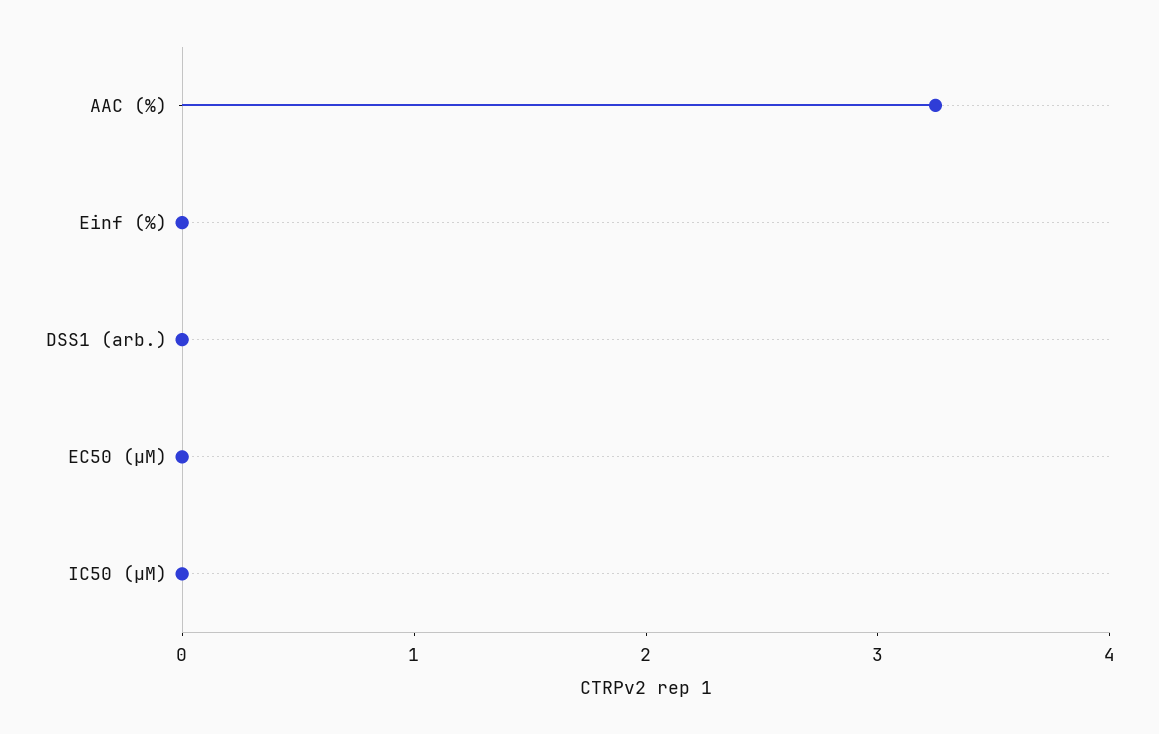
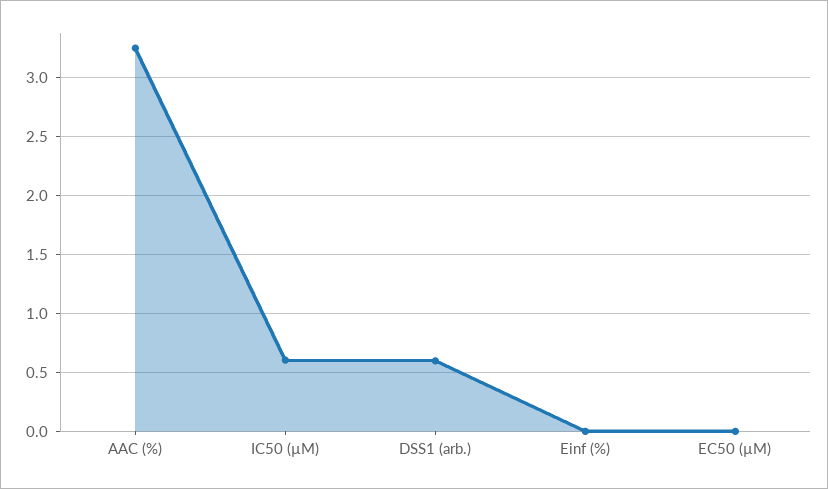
  {
    "AAC (%)": 3.2,
    "Einf (%)": 0,
-   "DSS1 (arb.)": 0,
+   "DSS1 (arb.)": 0.6,
    "EC50 (µM)": 0,
-   "IC50 (µM)": 0
+   "IC50 (µM)": 0.6
  }

